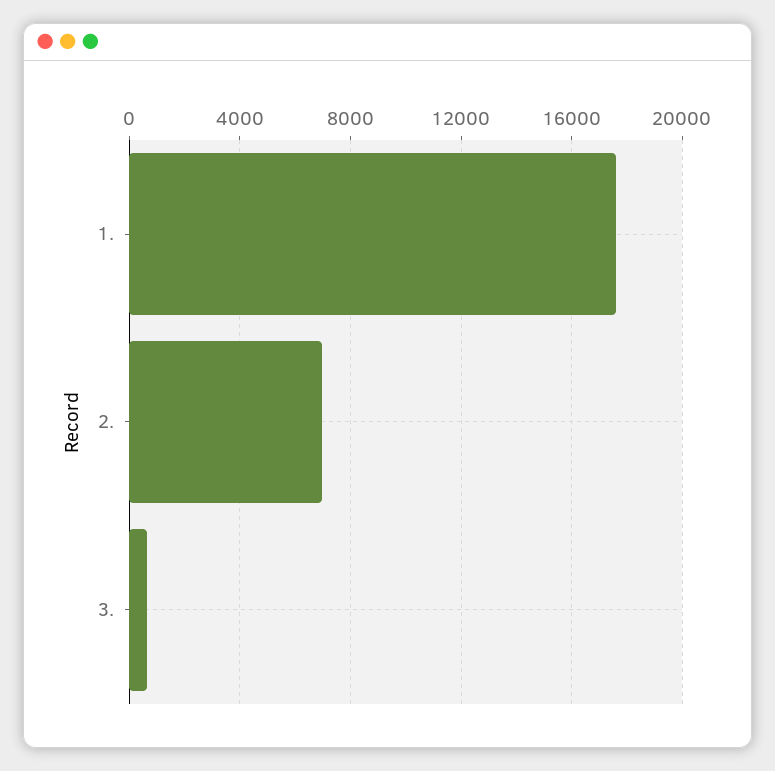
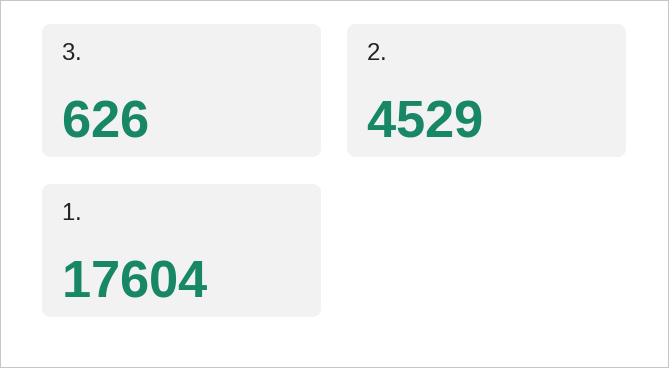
  {
    "1.": 17604,
-   "2.": 7000,
+   "2.": 4529,
    "3.": 626
  }

